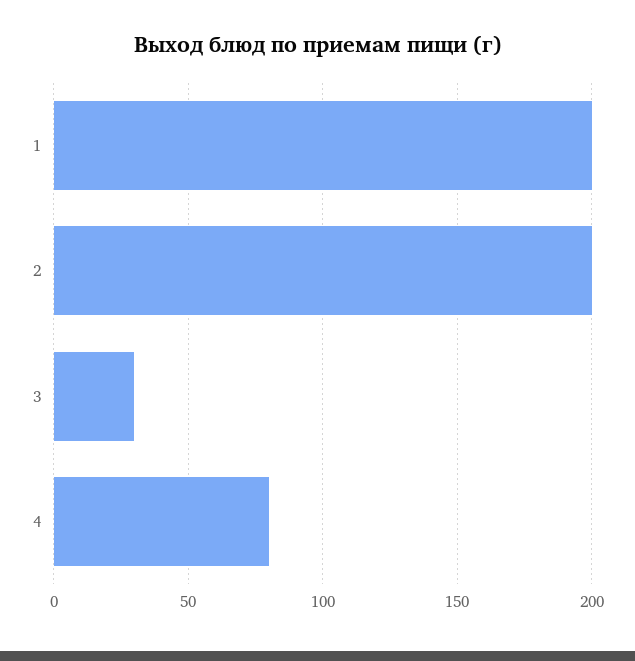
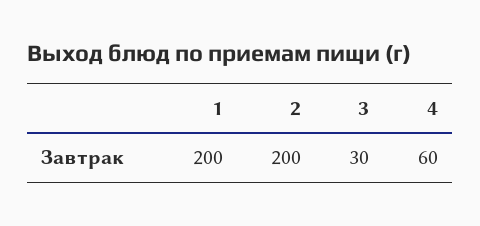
  {
    "1": 200,
    "2": 200,
    "3": 30,
-   "4": 80
+   "4": 60
  }

